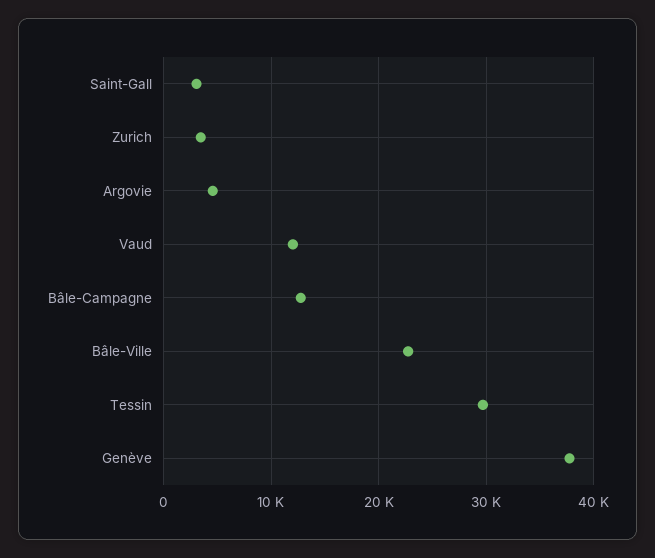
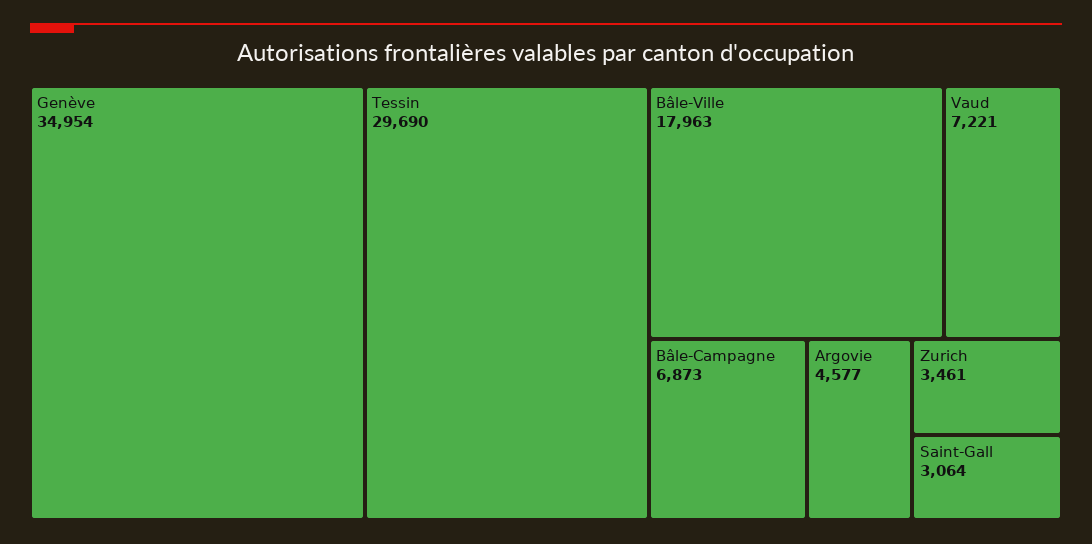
  {
    "Saint-Gall": 3064,
    "Zurich": 3461,
    "Argovie": 4577,
-   "Vaud": 12000,
+   "Vaud": 7221,
-   "Bâle-Campagne": 13000,
+   "Bâle-Campagne": 6873,
-   "Bâle-Ville": 23000,
+   "Bâle-Ville": 17963,
    "Tessin": 29690,
-   "Genève": 38000
+   "Genève": 34954
  }

